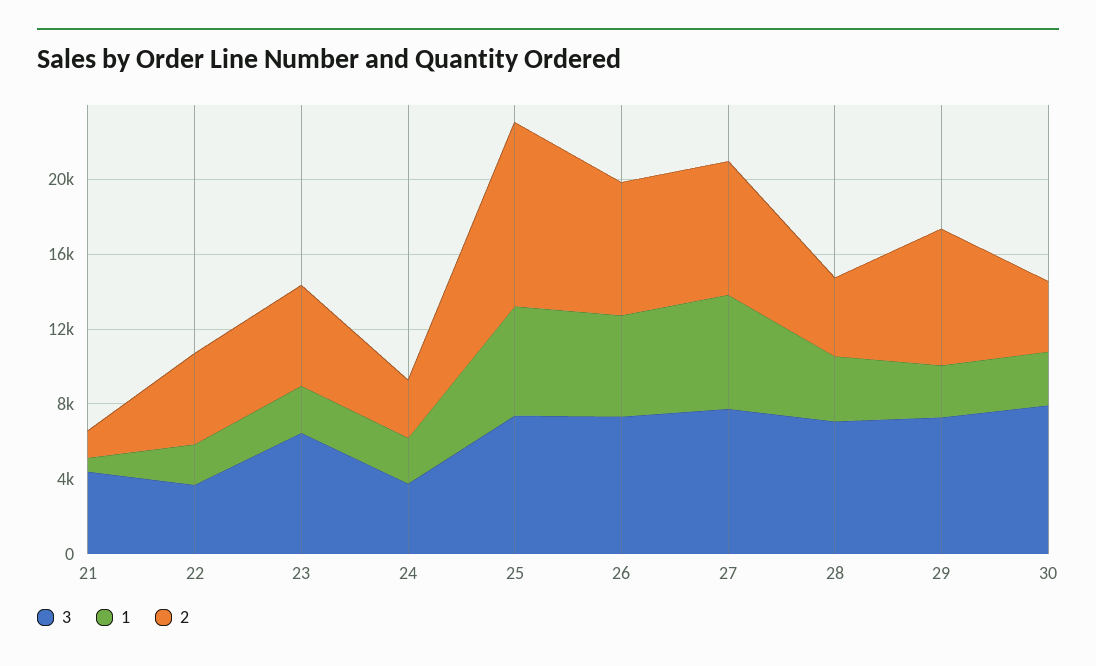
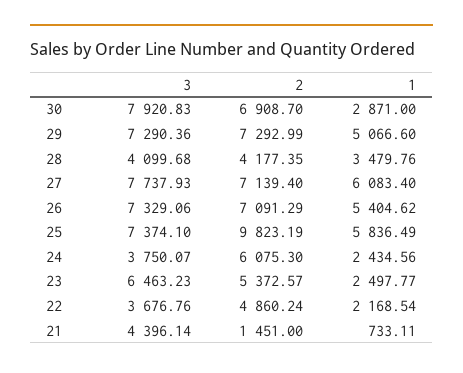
  {
    "3": {
      "21": 4396.14,
      "22": 3676.76,
      "23": 6463.23,
      "24": 3750.07,
      "25": 7374.1,
      "26": 7329.06,
      "27": 7737.93,
-     "28": 7000,
+     "28": 4099.68,
      "29": 7290.36,
      "30": 7920.83
    },
    "1": {
      "21": 733.11,
      "22": 2168.54,
      "23": 2497.77,
      "24": 2434.56,
      "25": 5836.49,
      "26": 5404.62,
      "27": 6083.4,
      "28": 3479.76,
-     "29": 3000,
+     "29": 5066.6,
      "30": 2871
    },
    "2": {
      "21": 1451,
      "22": 4860.24,
      "23": 5372.57,
-     "24": 3000,
+     "24": 6075.3,
      "25": 9823.19,
      "26": 7091.29,
      "27": 7139.4,
      "28": 4177.35,
      "29": 7292.99,
-     "30": 4000
+     "30": 6908.7
    }
  }

